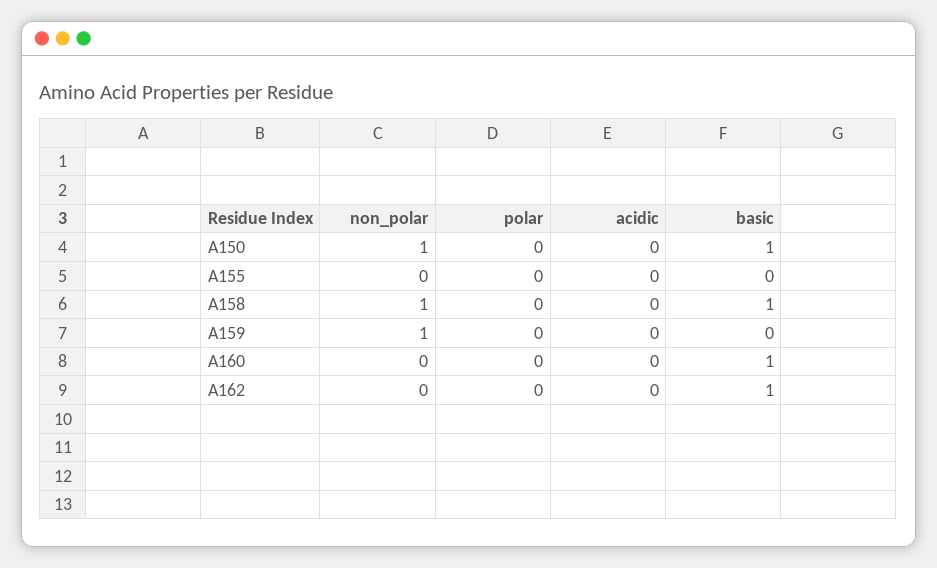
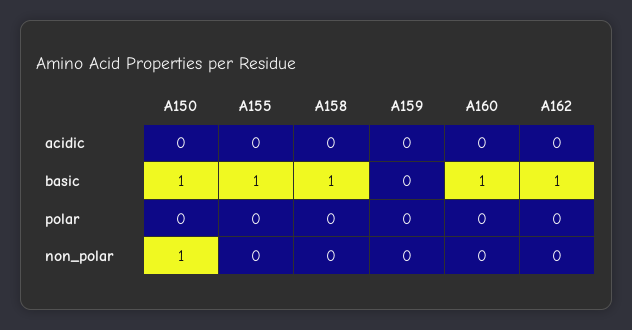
  {
    "non_polar": {
      "A150": 1,
      "A155": 0,
-     "A158": 1,
+     "A158": 0,
-     "A159": 1,
+     "A159": 0,
      "A160": 0,
      "A162": 0
    },
    "polar": {
      "A150": 0,
      "A155": 0,
      "A158": 0,
      "A159": 0,
      "A160": 0,
      "A162": 0
    },
    "acidic": {
      "A150": 0,
      "A155": 0,
      "A158": 0,
      "A159": 0,
      "A160": 0,
      "A162": 0
    },
    "basic": {
      "A150": 1,
-     "A155": 0,
+     "A155": 1,
      "A158": 1,
      "A159": 0,
      "A160": 1,
      "A162": 1
    }
  }

